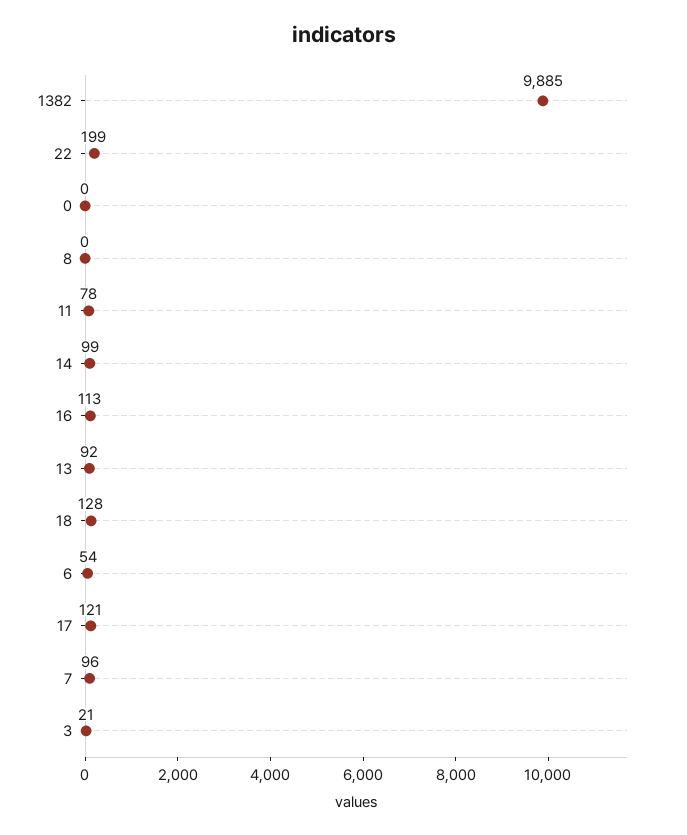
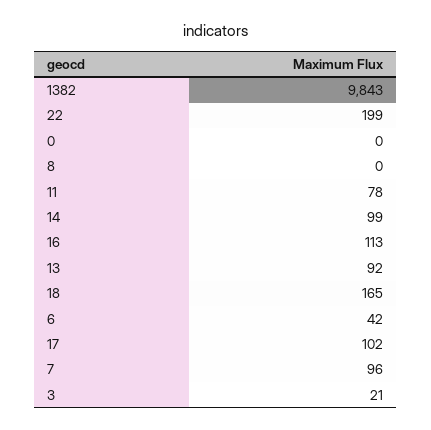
  {
-   "1382": 9885,
+   "1382": 9843,
    "22": 199,
    "0": 0,
    "8": 0,
    "11": 78,
    "14": 99,
    "16": 113,
    "13": 92,
-   "18": 128,
+   "18": 165,
-   "6": 54,
+   "6": 42,
-   "17": 121,
+   "17": 102,
    "7": 96,
    "3": 21
  }

